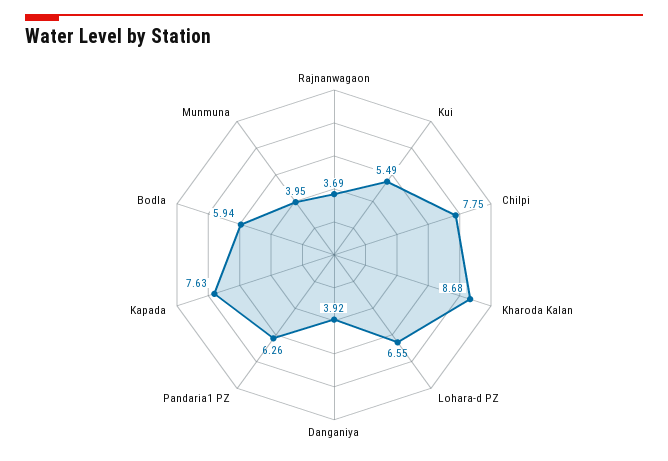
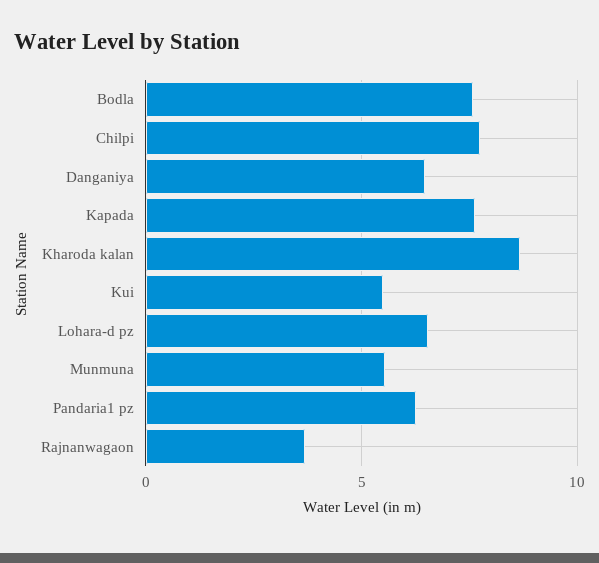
  {
    "Rajnanwagaon": 3.69,
    "Kui": 5.49,
    "Chilpi": 7.75,
    "Kharoda Kalan": 8.68,
    "Lohara-d PZ": 6.55,
-   "Danganiya": 3.92,
+   "Danganiya": 6.5,
    "Pandaria1 PZ": 6.26,
    "Kapada": 7.63,
-   "Bodla": 5.94,
+   "Bodla": 7.5,
-   "Munmuna": 3.95
+   "Munmuna": 5.5
  }

